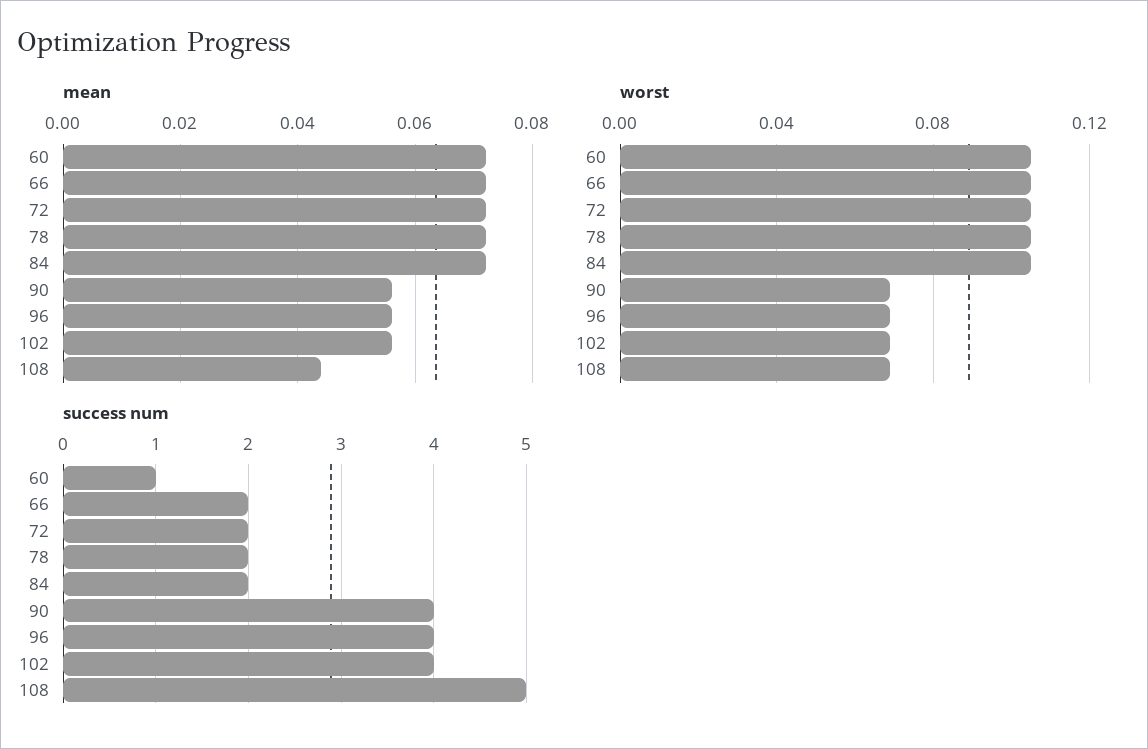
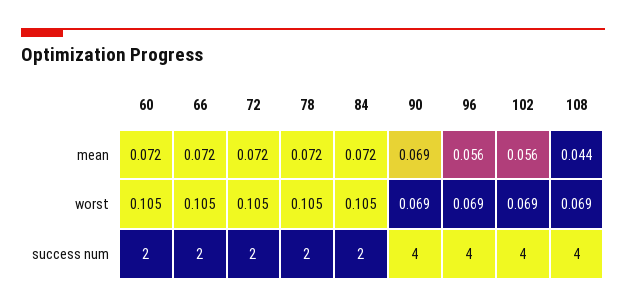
  {
    "mean": {
      "60": 0.072,
      "66": 0.072,
      "72": 0.072,
      "78": 0.072,
      "84": 0.072,
-     "90": 0.055,
+     "90": 0.069,
      "96": 0.056,
      "102": 0.056,
      "108": 0.044
    },
    "worst": {
      "60": 0.105,
      "66": 0.105,
      "72": 0.105,
      "78": 0.105,
      "84": 0.105,
      "90": 0.069,
      "96": 0.069,
      "102": 0.069,
      "108": 0.069
    },
    "success num": {
-     "60": 1,
+     "60": 2,
      "66": 2,
      "72": 2,
      "78": 2,
      "84": 2,
      "90": 4,
      "96": 4,
      "102": 4,
-     "108": 5
+     "108": 4
    }
  }

